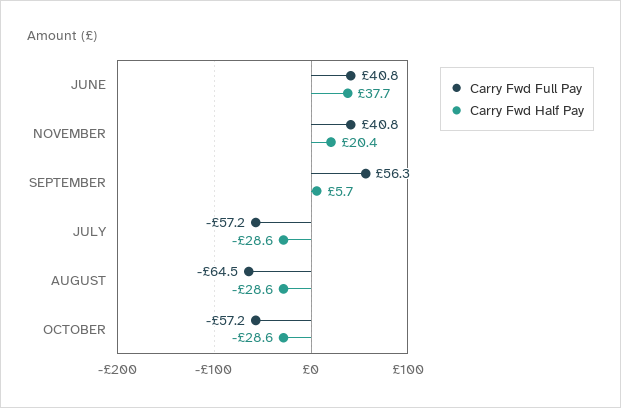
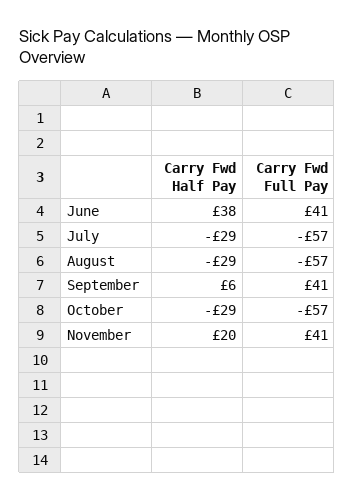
  {
    "Carry Fwd Full Pay": {
      "JUNE": 40.8,
      "NOVEMBER": 40.8,
-     "SEPTEMBER": 56.3,
+     "SEPTEMBER": 41,
      "JULY": -57.2,
-     "AUGUST": -64.5,
+     "AUGUST": -57,
      "OCTOBER": -57.2
    },
    "Carry Fwd Half Pay": {
      "JUNE": 37.7,
      "NOVEMBER": 20.4,
      "SEPTEMBER": 5.7,
      "JULY": -28.6,
      "AUGUST": -28.6,
      "OCTOBER": -28.6
    }
  }

